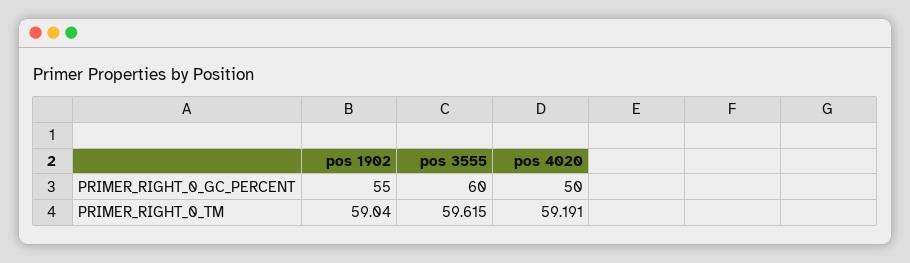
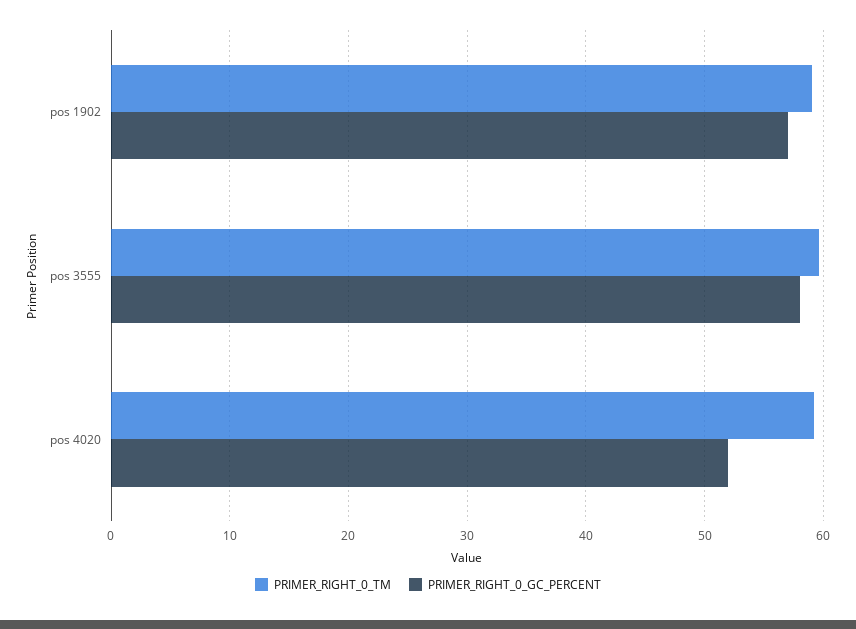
  {
    "PRIMER_RIGHT_0_GC_PERCENT": {
-     "pos 1902": 55,
+     "pos 1902": 57,
-     "pos 3555": 60,
+     "pos 3555": 58,
-     "pos 4020": 50
+     "pos 4020": 52
    },
    "PRIMER_RIGHT_0_TM": {
      "pos 1902": 59.04,
      "pos 3555": 59.615,
      "pos 4020": 59.191
    }
  }

